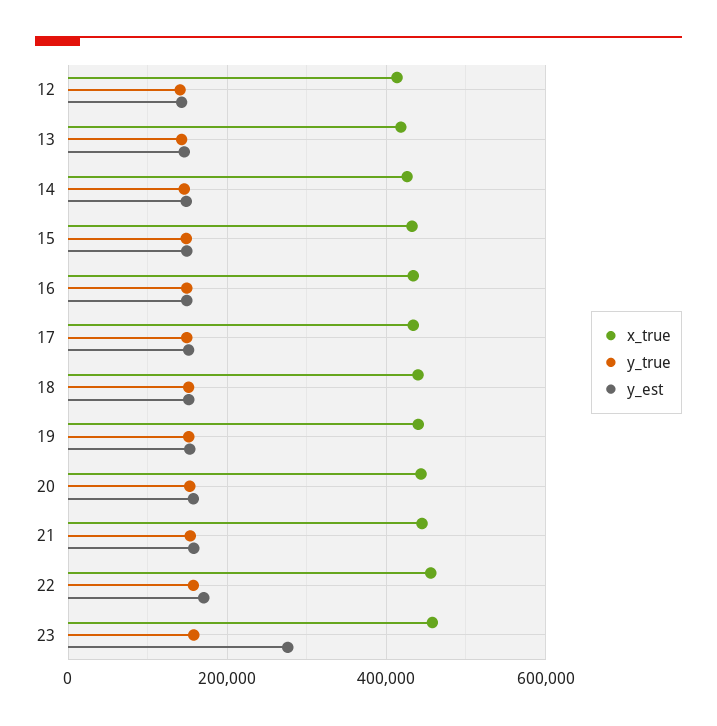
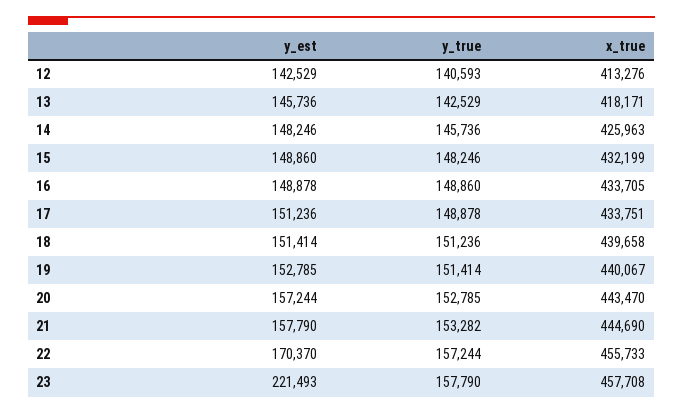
  {
    "x_true": {
      "12": 413276,
      "13": 418171,
      "14": 425963,
      "15": 432199,
      "16": 433705,
      "17": 433751,
      "18": 439658,
      "19": 440067,
      "20": 443470,
      "21": 444690,
      "22": 455733,
      "23": 457708
    },
    "y_true": {
      "12": 140593,
      "13": 142529,
      "14": 145736,
      "15": 148246,
      "16": 148860,
      "17": 148878,
      "18": 151236,
      "19": 151414,
      "20": 152785,
      "21": 153282,
      "22": 157244,
      "23": 157790
    },
    "y_est": {
      "12": 142529,
      "13": 145736,
      "14": 148246,
      "15": 148860,
      "16": 148878,
      "17": 151236,
      "18": 151414,
      "19": 152785,
      "20": 157244,
      "21": 157790,
      "22": 170370,
-     "23": 280000
+     "23": 221493
    }
  }

